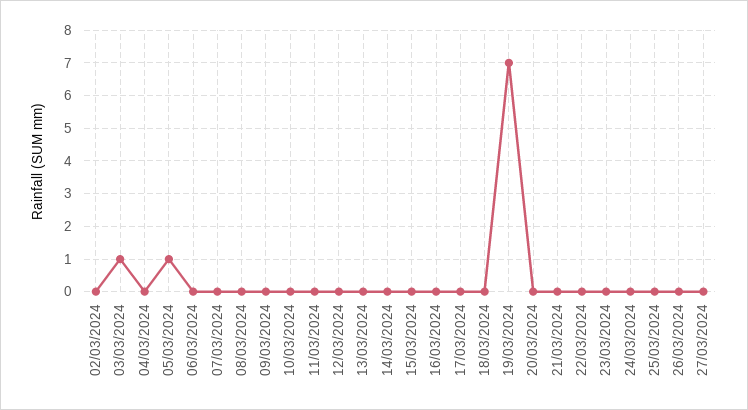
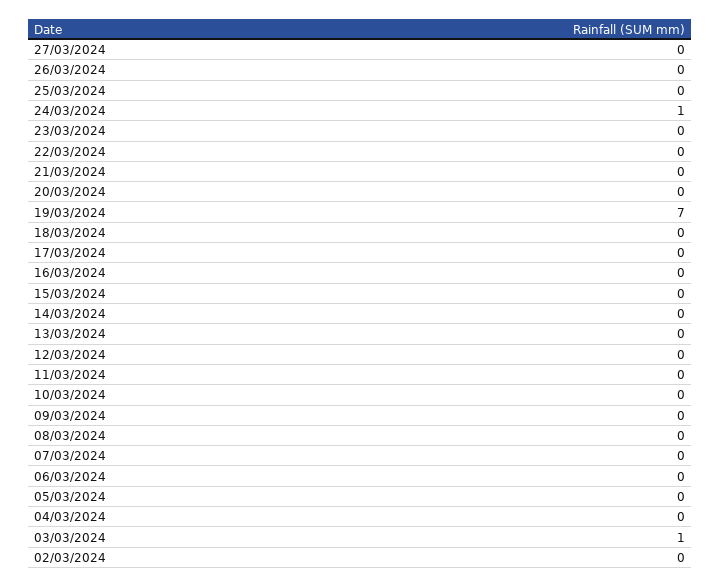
  {
    "02/03/2024": 0,
    "03/03/2024": 1,
    "04/03/2024": 0,
-   "05/03/2024": 1,
+   "05/03/2024": 0,
    "06/03/2024": 0,
    "07/03/2024": 0,
    "08/03/2024": 0,
    "09/03/2024": 0,
    "10/03/2024": 0,
    "11/03/2024": 0,
    "12/03/2024": 0,
    "13/03/2024": 0,
    "14/03/2024": 0,
    "15/03/2024": 0,
    "16/03/2024": 0,
    "17/03/2024": 0,
    "18/03/2024": 0,
    "19/03/2024": 7,
    "20/03/2024": 0,
    "21/03/2024": 0,
    "22/03/2024": 0,
    "23/03/2024": 0,
-   "24/03/2024": 0,
+   "24/03/2024": 1,
    "25/03/2024": 0,
    "26/03/2024": 0,
    "27/03/2024": 0
  }

